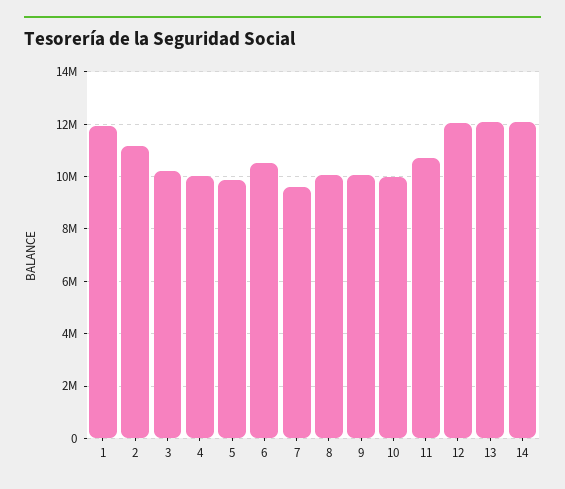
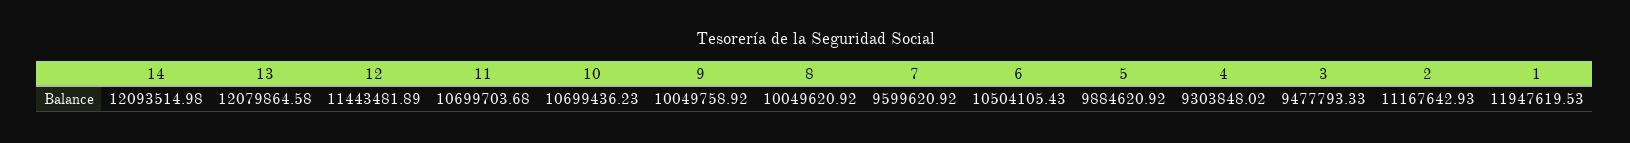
  {
    "1": 11947619.53,
    "2": 11167642.93,
-   "3": 10250000,
+   "3": 9477793.33,
-   "4": 10000000,
+   "4": 9303848.02,
    "5": 9884620.92,
    "6": 10504105.43,
    "7": 9599620.92,
    "8": 10049620.92,
    "9": 10049758.92,
-   "10": 10000000,
+   "10": 10699436.23,
    "11": 10699703.68,
-   "12": 12000000,
+   "12": 11443481.89,
    "13": 12079864.58,
    "14": 12093514.98
  }

